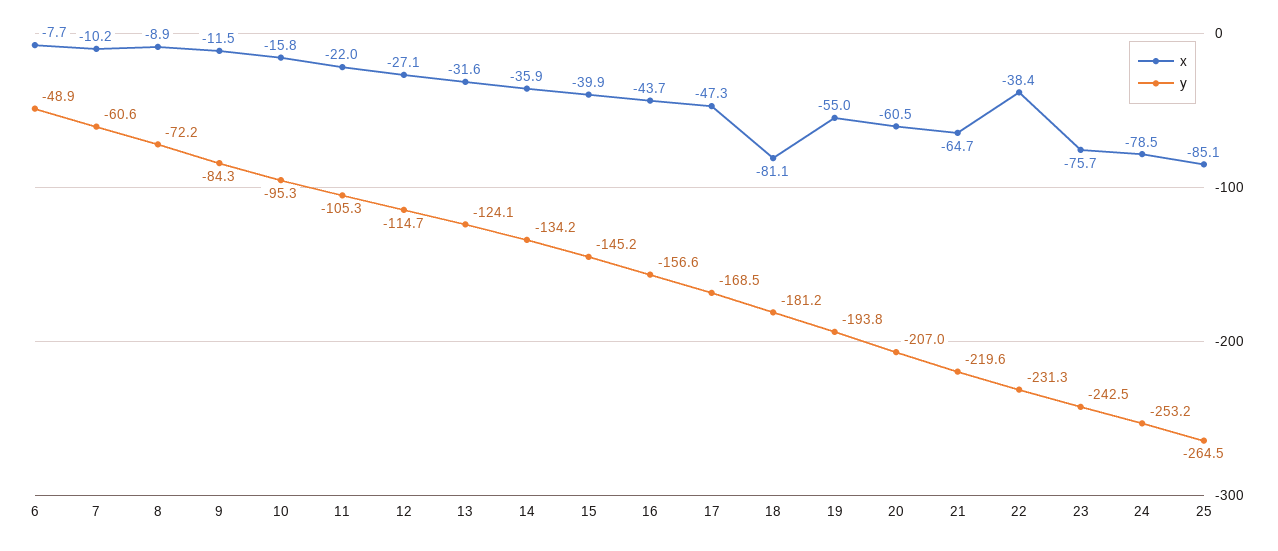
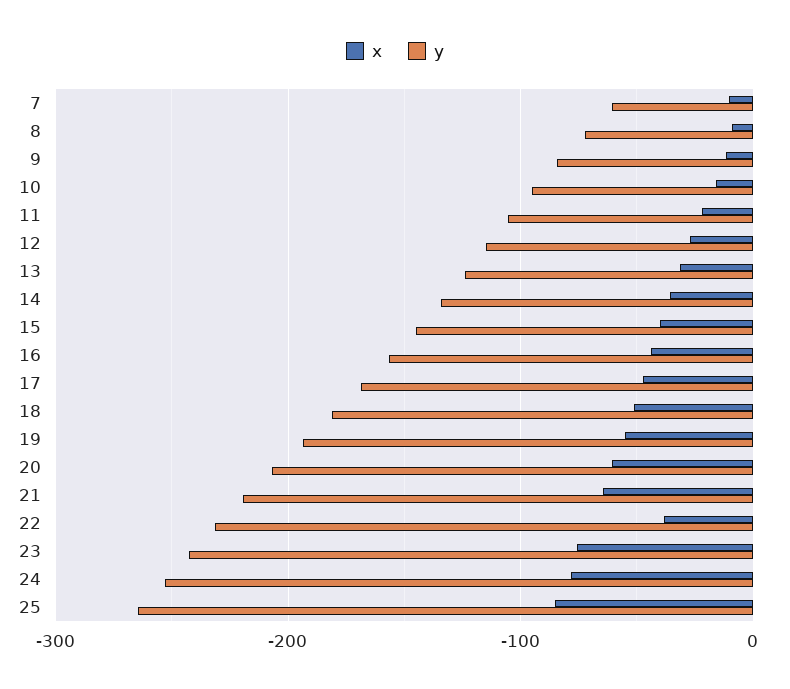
  {
    "x": {
-     "6": -7.7,
      "7": -10.2,
      "8": -8.9,
      "9": -11.5,
      "10": -15.8,
      "11": -22,
      "12": -27.1,
      "13": -31.6,
      "14": -35.9,
      "15": -39.9,
      "16": -43.7,
      "17": -47.3,
-     "18": -81.1,
+     "18": -50,
      "19": -55,
      "20": -60.5,
      "21": -64.7,
      "22": -38.4,
      "23": -75.7,
      "24": -78.5,
      "25": -85.1
    },
    "y": {
-     "6": -48.9,
      "7": -60.6,
      "8": -72.2,
      "9": -84.3,
      "10": -95.3,
      "11": -105.3,
      "12": -114.7,
      "13": -124.1,
      "14": -134.2,
      "15": -145.2,
      "16": -156.6,
      "17": -168.5,
      "18": -181.2,
      "19": -193.8,
      "20": -207,
      "21": -219.6,
      "22": -231.3,
      "23": -242.5,
      "24": -253.2,
      "25": -264.5
    }
  }

